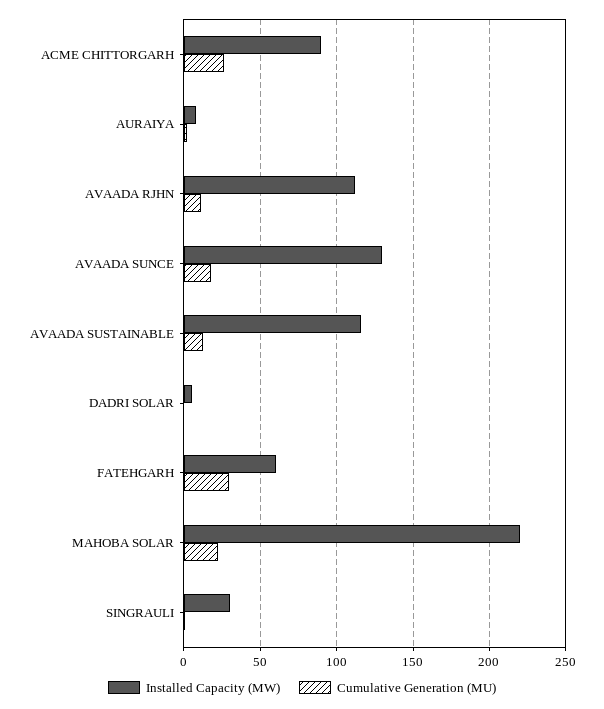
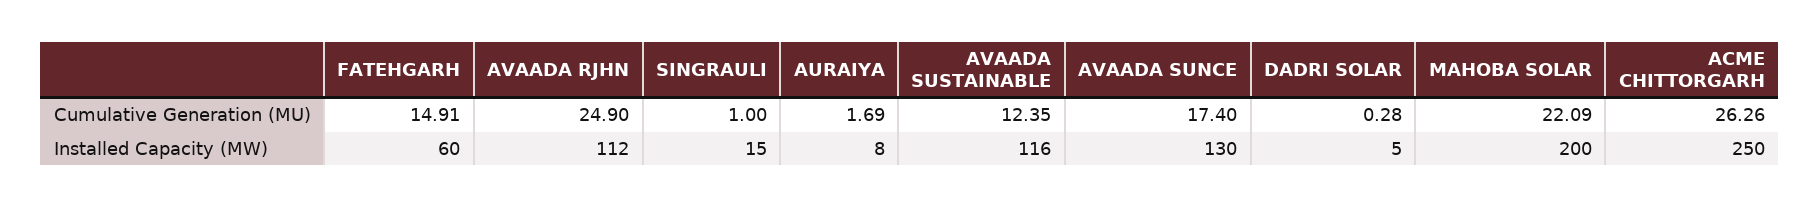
  {
    "Installed Capacity (MW)": {
-     "ACME CHITTORGARH": 90,
+     "ACME CHITTORGARH": 250,
      "AURAIYA": 8,
      "AVAADA RJHN": 112,
      "AVAADA SUNCE": 130,
      "AVAADA SUSTAINABLE": 116,
      "DADRI SOLAR": 5,
      "FATEHGARH": 60,
-     "MAHOBA SOLAR": 220,
+     "MAHOBA SOLAR": 200,
-     "SINGRAULI": 30
+     "SINGRAULI": 15
    },
    "Cumulative Generation (MU)": {
      "ACME CHITTORGARH": 26.26,
      "AURAIYA": 1.69,
-     "AVAADA RJHN": 10,
+     "AVAADA RJHN": 24.9,
      "AVAADA SUNCE": 17.4,
      "AVAADA SUSTAINABLE": 12.35,
      "DADRI SOLAR": 0.28,
-     "FATEHGARH": 30,
+     "FATEHGARH": 14.91,
      "MAHOBA SOLAR": 22.09,
      "SINGRAULI": 1
    }
  }

